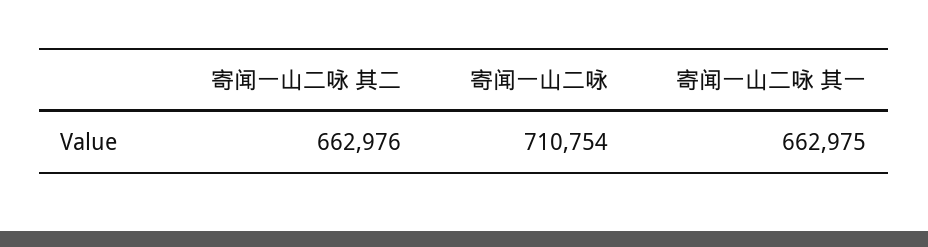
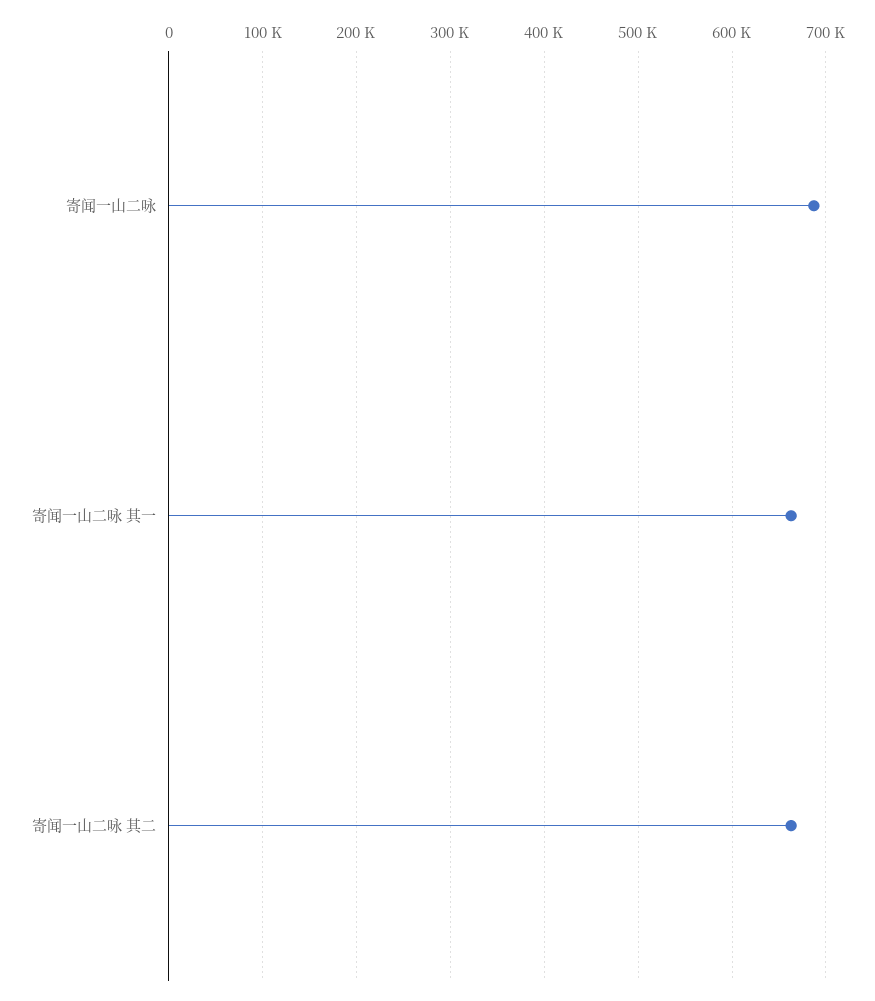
  {
    "寄闻一山二咏 其二": 662976,
-   "寄闻一山二咏": 710754,
+   "寄闻一山二咏": 690000,
    "寄闻一山二咏 其一": 662975
  }

